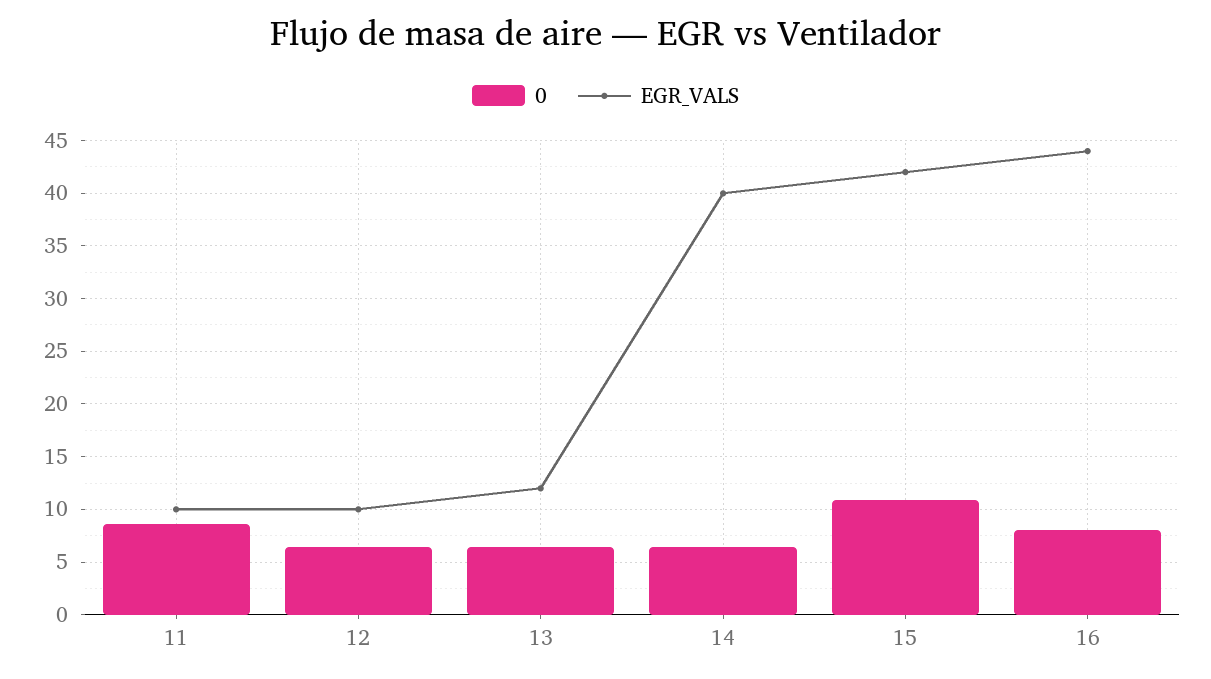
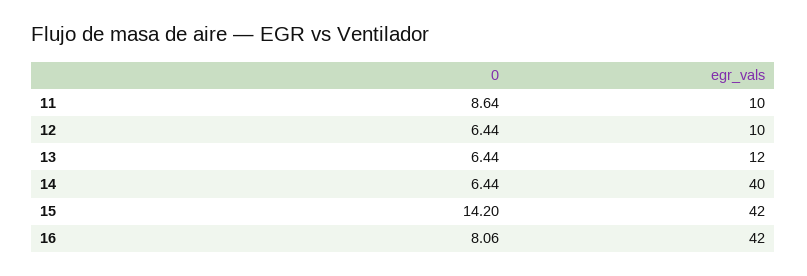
  {
    "0": {
      "11": 8.64,
      "12": 6.44,
      "13": 6.44,
      "14": 6.44,
-     "15": 11,
+     "15": 14.2,
      "16": 8.06
    },
    "EGR_VALS": {
      "11": 10,
      "12": 10,
      "13": 12,
      "14": 40,
      "15": 42,
-     "16": 44
+     "16": 42
    }
  }

